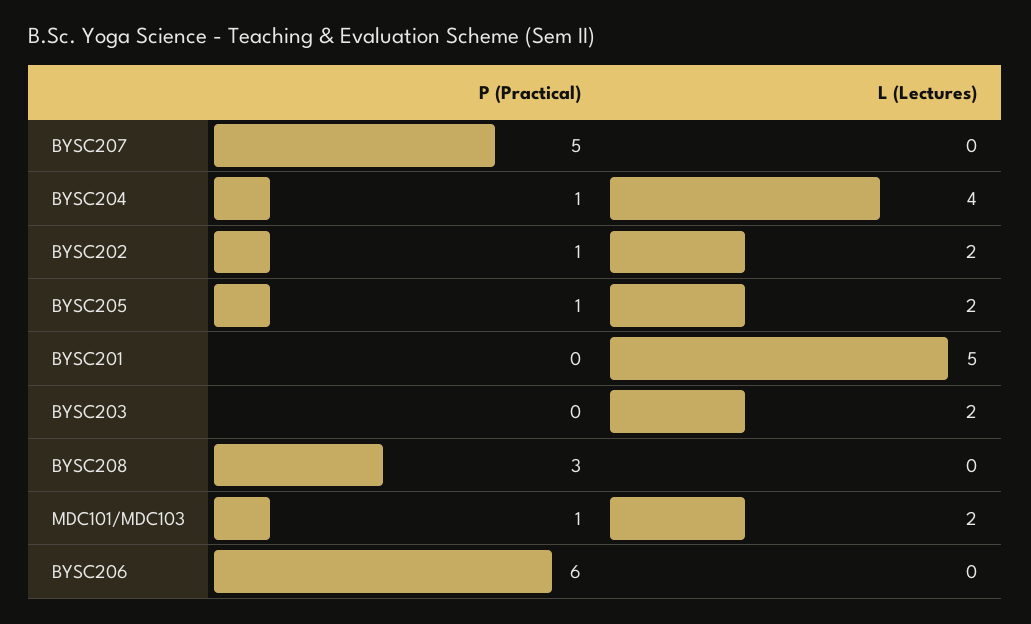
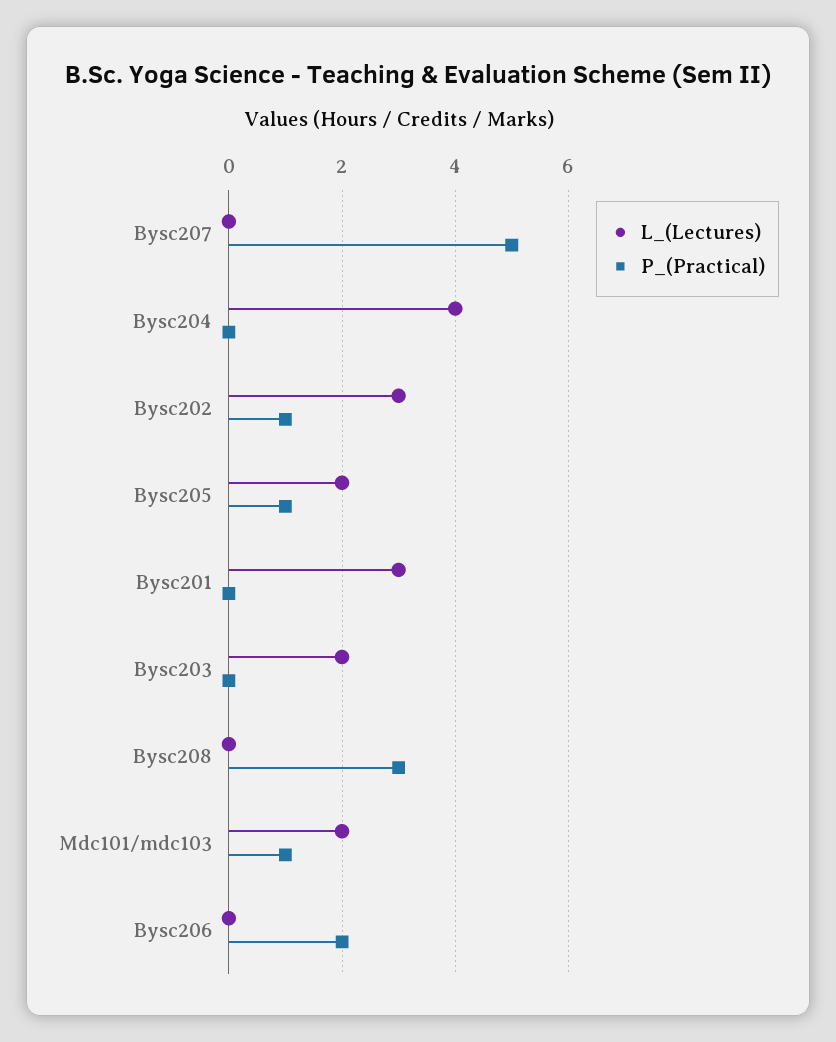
  {
    "P (Practical)": {
      "BYSC207": 5,
-     "BYSC204": 1,
+     "BYSC204": 0,
      "BYSC202": 1,
      "BYSC205": 1,
      "BYSC201": 0,
      "BYSC203": 0,
      "BYSC208": 3,
      "MDC101/MDC103": 1,
-     "BYSC206": 6
+     "BYSC206": 2
    },
    "L (Lectures)": {
      "BYSC207": 0,
      "BYSC204": 4,
-     "BYSC202": 2,
+     "BYSC202": 3,
      "BYSC205": 2,
-     "BYSC201": 5,
+     "BYSC201": 3,
      "BYSC203": 2,
      "BYSC208": 0,
      "MDC101/MDC103": 2,
      "BYSC206": 0
    }
  }

